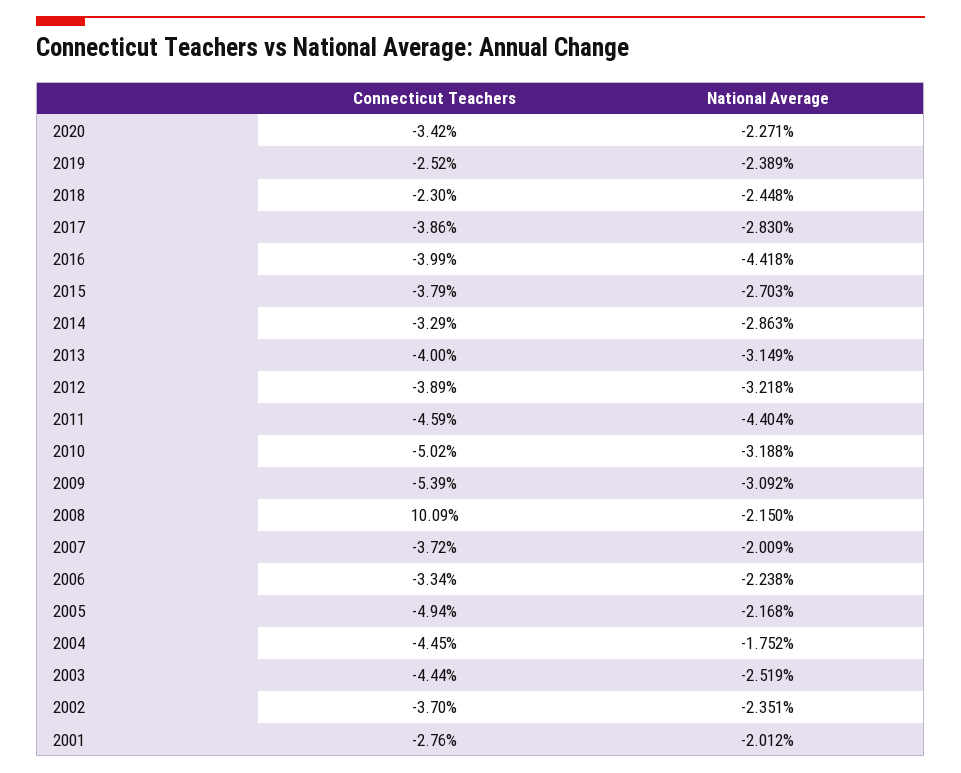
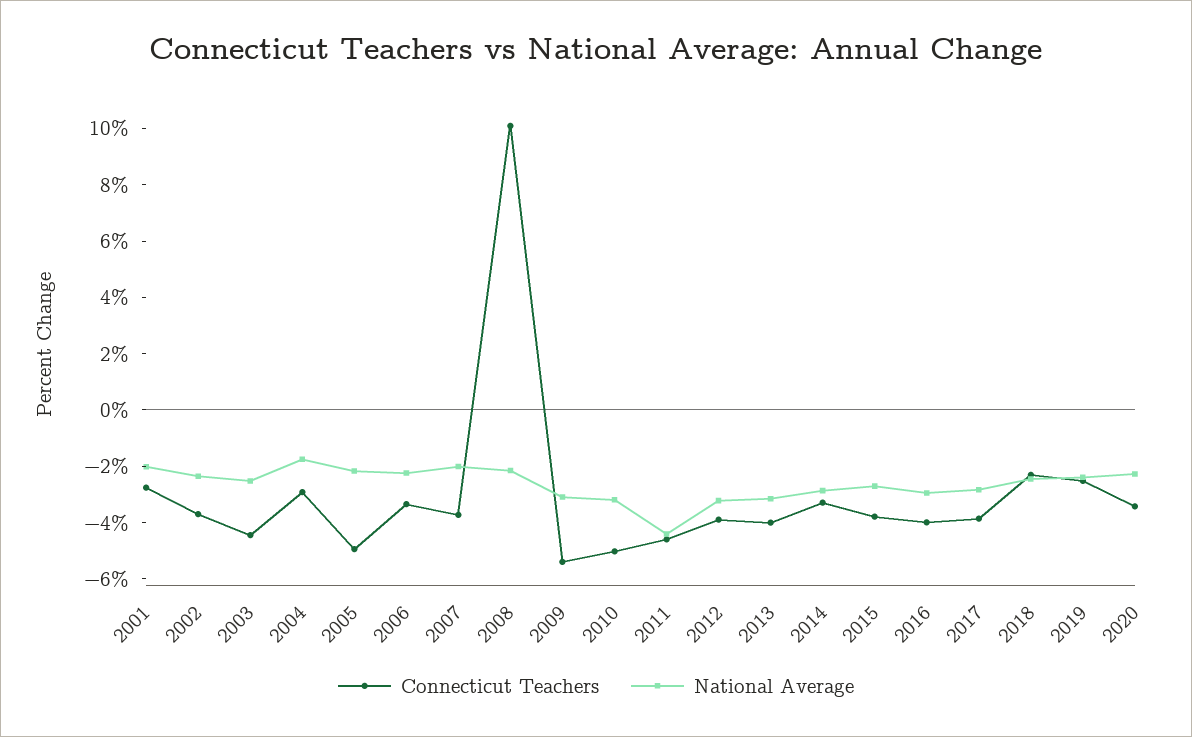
  {
    "Connecticut Teachers": {
      "2020": -3.42,
      "2019": -2.52,
      "2018": -2.3,
      "2017": -3.86,
      "2016": -3.99,
      "2015": -3.79,
      "2014": -3.29,
      "2013": -4,
      "2012": -3.89,
      "2011": -4.59,
      "2010": -5.02,
      "2009": -5.39,
      "2008": 10.09,
      "2007": -3.72,
      "2006": -3.34,
      "2005": -4.94,
-     "2004": -4.45,
+     "2004": -3,
      "2003": -4.44,
      "2002": -3.7,
      "2001": -2.76
    },
    "National Average": {
      "2020": -2.271,
      "2019": -2.389,
      "2018": -2.448,
      "2017": -2.83,
-     "2016": -4.418,
+     "2016": -3,
      "2015": -2.703,
      "2014": -2.863,
      "2013": -3.149,
      "2012": -3.218,
      "2011": -4.404,
      "2010": -3.188,
      "2009": -3.092,
      "2008": -2.15,
      "2007": -2.009,
      "2006": -2.238,
      "2005": -2.168,
      "2004": -1.752,
      "2003": -2.519,
      "2002": -2.351,
      "2001": -2.012
    }
  }

